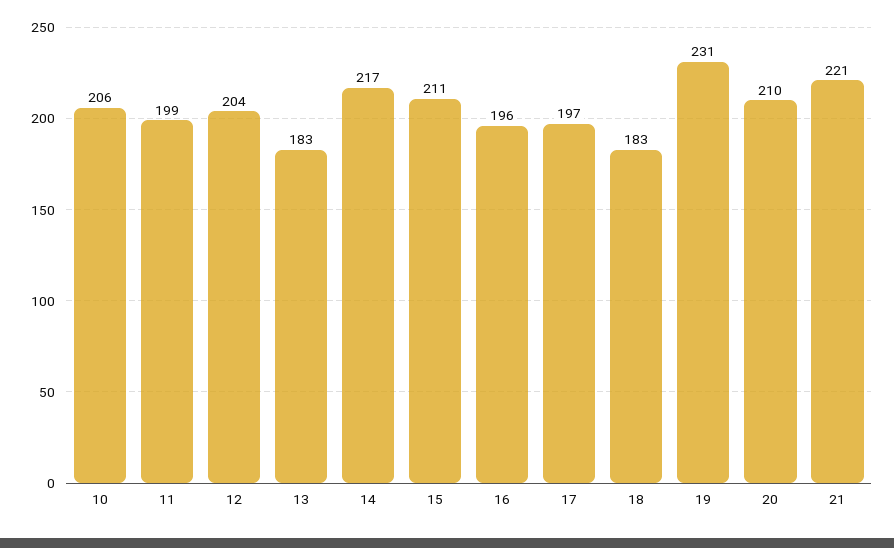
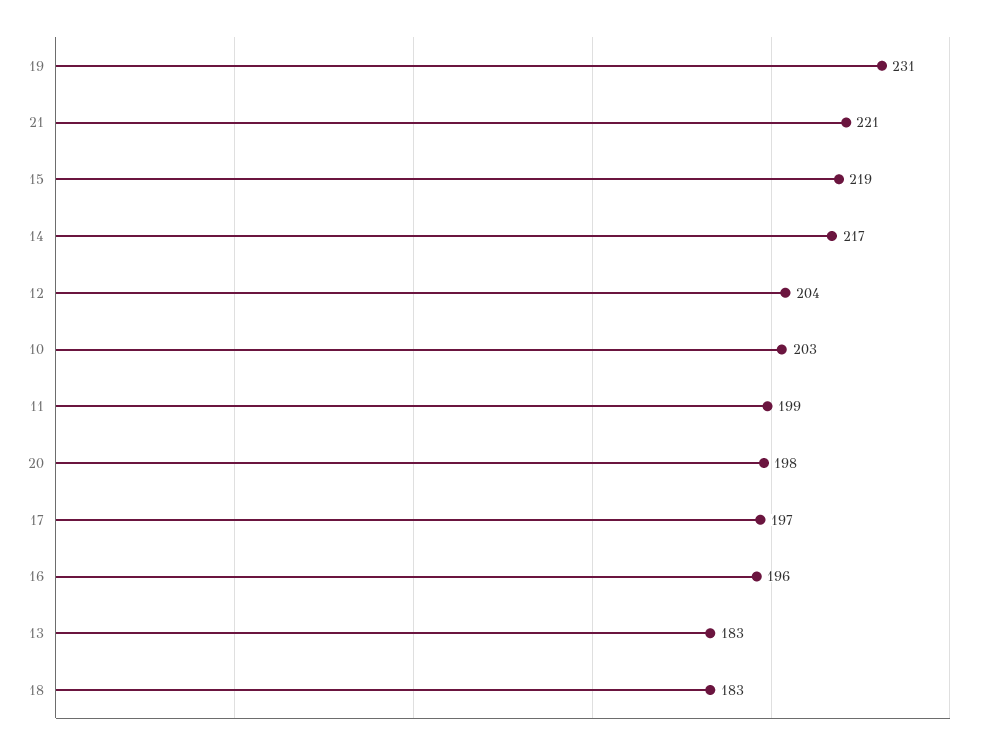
  {
-   "10": 206,
+   "10": 203,
    "11": 199,
    "12": 204,
    "13": 183,
    "14": 217,
-   "15": 211,
+   "15": 219,
    "16": 196,
    "17": 197,
    "18": 183,
    "19": 231,
-   "20": 210,
+   "20": 198,
    "21": 221
  }

